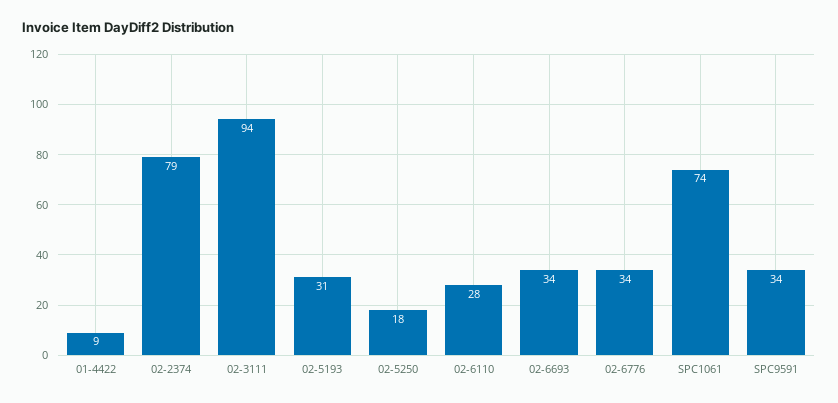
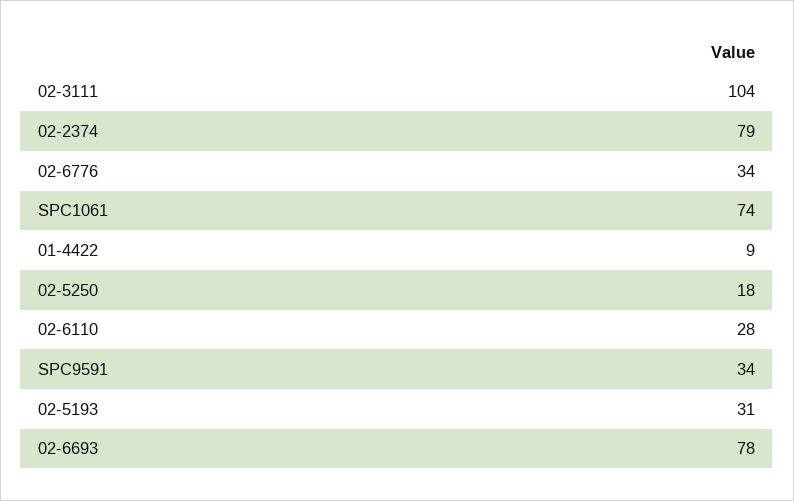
  {
    "01-4422": 9,
    "02-2374": 79,
-   "02-3111": 94,
+   "02-3111": 104,
    "02-5193": 31,
    "02-5250": 18,
    "02-6110": 28,
-   "02-6693": 34,
+   "02-6693": 78,
    "02-6776": 34,
    "SPC1061": 74,
    "SPC9591": 34
  }

